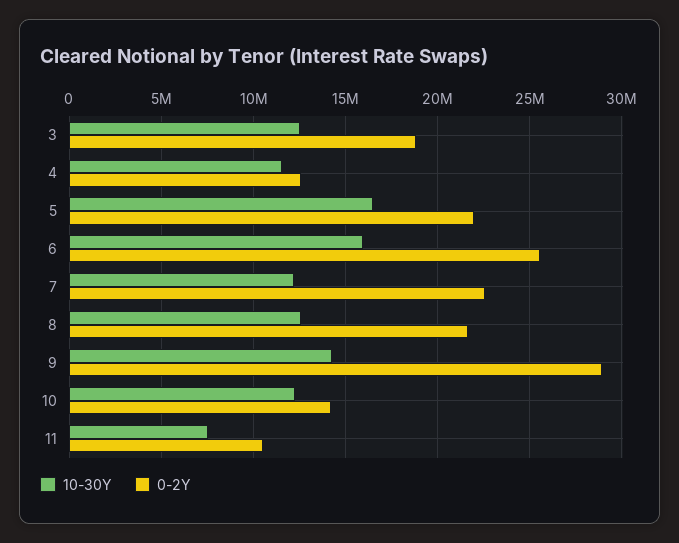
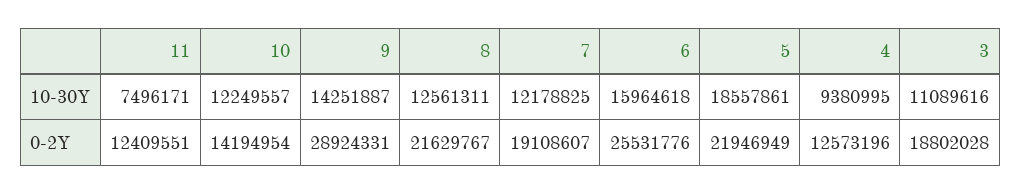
  {
    "10-30Y": {
-     "3": 12500000,
+     "3": 11089616,
-     "4": 11500000,
+     "4": 9380995,
-     "5": 16500000,
+     "5": 18557861,
      "6": 15964618,
      "7": 12178825,
      "8": 12561311,
      "9": 14251887,
      "10": 12249557,
      "11": 7496171
    },
    "0-2Y": {
      "3": 18802028,
      "4": 12573196,
      "5": 21946949,
      "6": 25531776,
-     "7": 22500000,
+     "7": 19108607,
      "8": 21629767,
      "9": 28924331,
      "10": 14194954,
-     "11": 10500000
+     "11": 12409551
    }
  }

